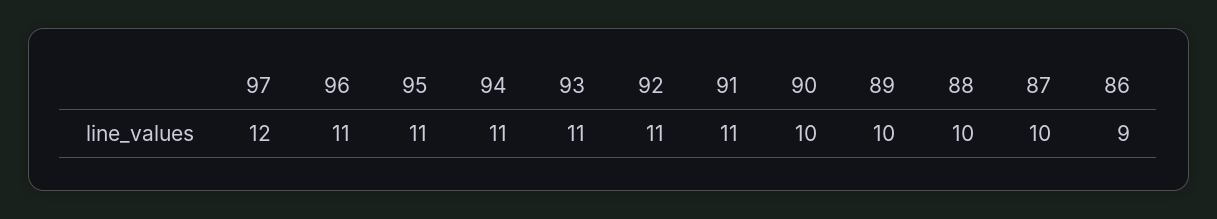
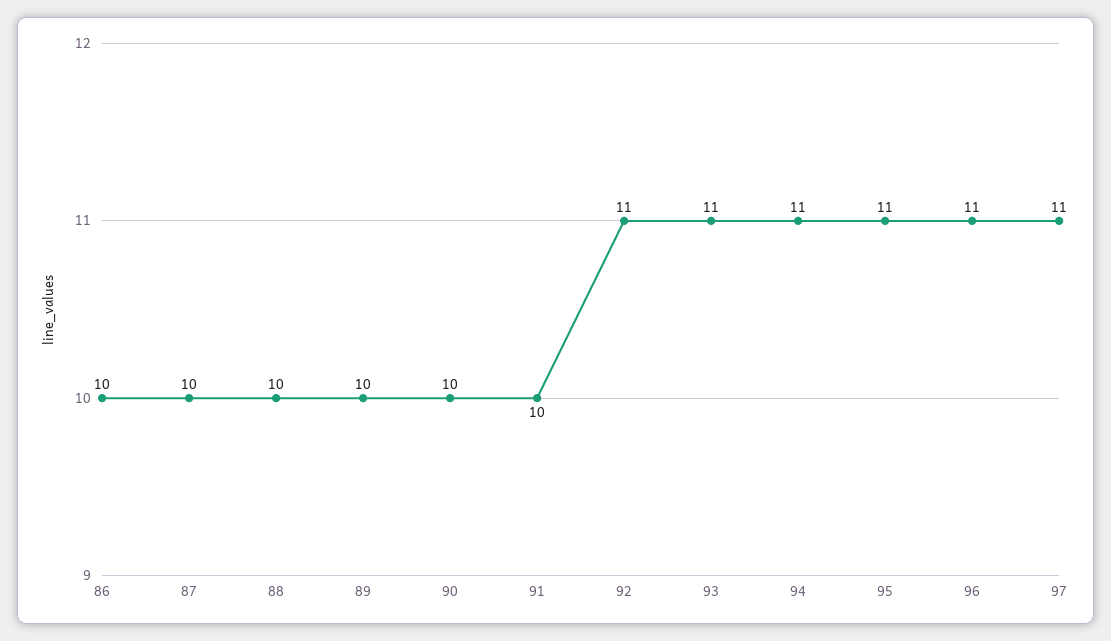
  {
-   "97": 12,
+   "97": 11,
    "96": 11,
    "95": 11,
    "94": 11,
    "93": 11,
    "92": 11,
-   "91": 11,
+   "91": 10,
    "90": 10,
    "89": 10,
    "88": 10,
    "87": 10,
-   "86": 9
+   "86": 10
  }

